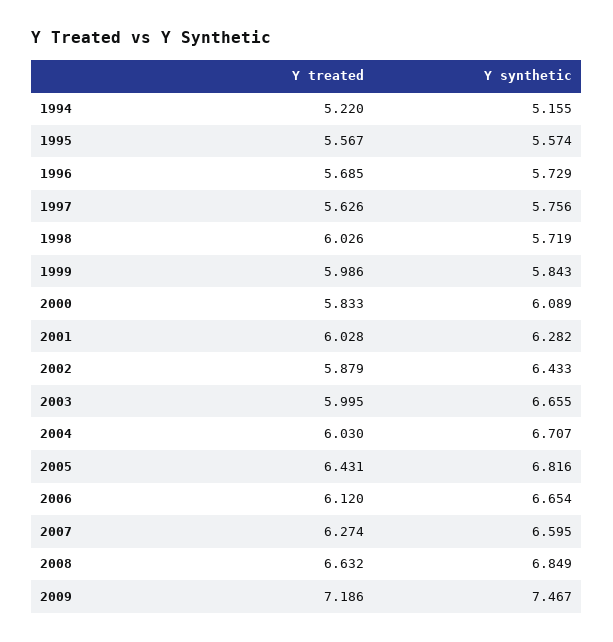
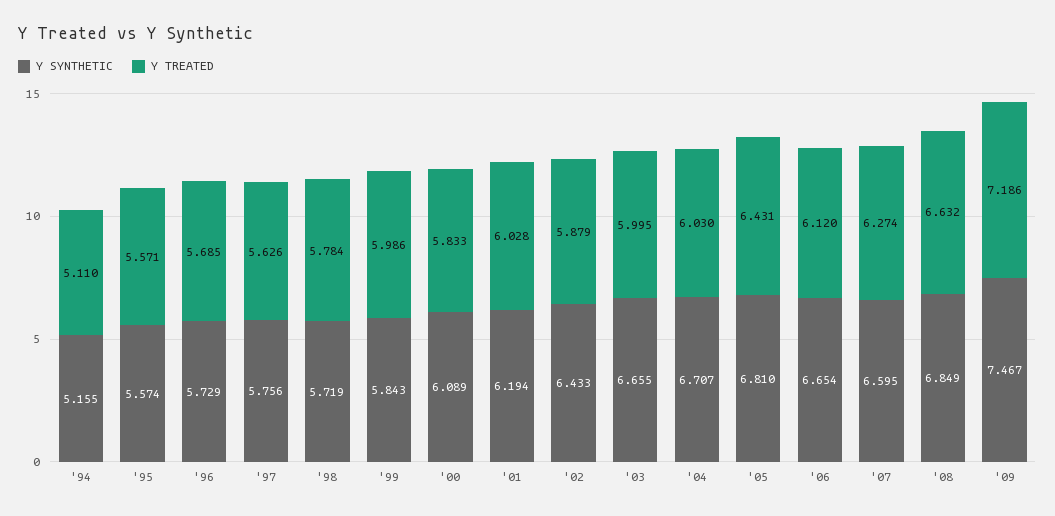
  {
    "Y treated": {
-     "1994": 5.22,
+     "1994": 5.11,
-     "1995": 5.567,
+     "1995": 5.571,
      "1996": 5.685,
      "1997": 5.626,
-     "1998": 6.026,
+     "1998": 5.784,
      "1999": 5.986,
      "2000": 5.833,
      "2001": 6.028,
      "2002": 5.879,
      "2003": 5.995,
      "2004": 6.03,
      "2005": 6.431,
      "2006": 6.12,
      "2007": 6.274,
      "2008": 6.632,
      "2009": 7.186
    },
    "Y synthetic": {
      "1994": 5.155,
      "1995": 5.574,
      "1996": 5.729,
      "1997": 5.756,
      "1998": 5.719,
      "1999": 5.843,
      "2000": 6.089,
-     "2001": 6.282,
+     "2001": 6.194,
      "2002": 6.433,
      "2003": 6.655,
      "2004": 6.707,
-     "2005": 6.816,
+     "2005": 6.81,
      "2006": 6.654,
      "2007": 6.595,
      "2008": 6.849,
      "2009": 7.467
    }
  }

